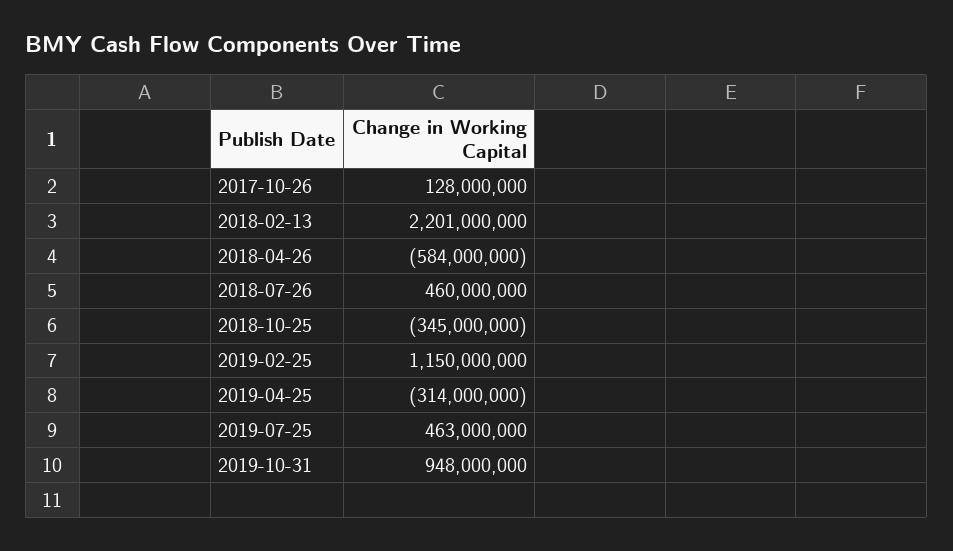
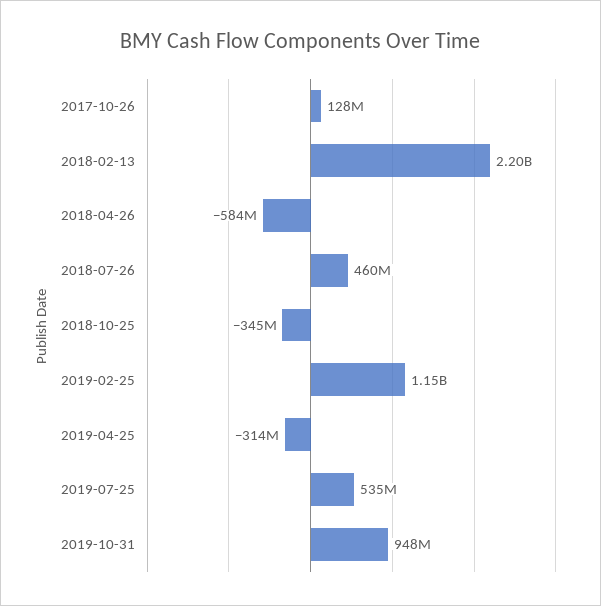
  {
    "2017-10-26": 128000000,
    "2018-02-13": 2201000000,
    "2018-04-26": -584000000,
    "2018-07-26": 460000000,
    "2018-10-25": -345000000,
    "2019-02-25": 1150000000,
    "2019-04-25": -314000000,
-   "2019-07-25": 463000000,
+   "2019-07-25": 535000000,
    "2019-10-31": 948000000
  }

